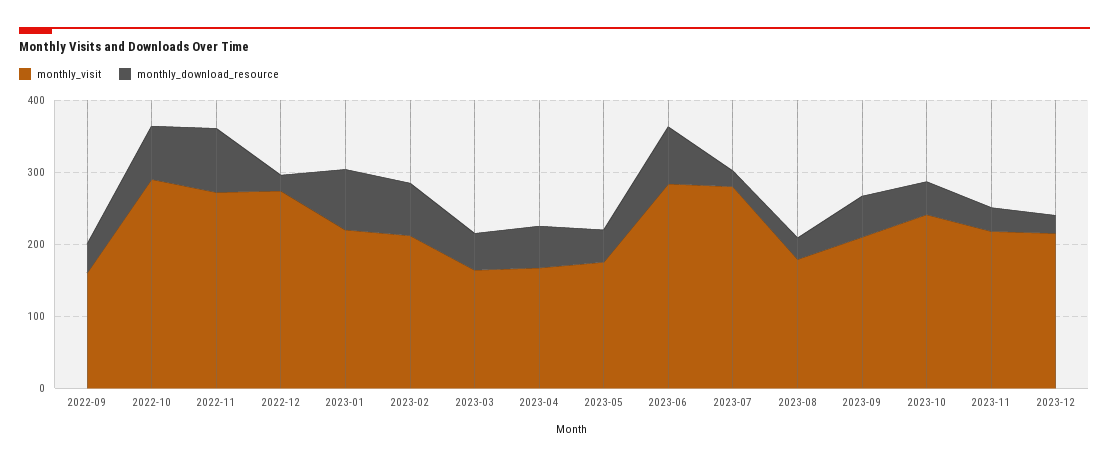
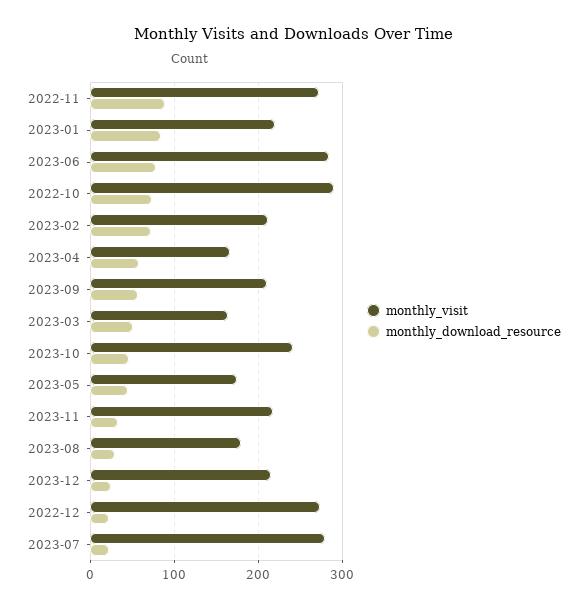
  {
    "monthly_visit": {
-     "2022-09": 160,
      "2022-10": 290,
      "2022-11": 270,
      "2022-12": 270,
      "2023-01": 220,
      "2023-02": 210,
      "2023-03": 160,
      "2023-04": 170,
      "2023-05": 180,
      "2023-06": 280,
      "2023-07": 280,
      "2023-08": 180,
      "2023-09": 210,
      "2023-10": 240,
      "2023-11": 220,
      "2023-12": 220
    },
    "monthly_download_resource": {
-     "2022-09": 40,
      "2022-10": 70,
      "2022-11": 90,
      "2022-12": 20,
      "2023-01": 80,
      "2023-02": 70,
      "2023-03": 50,
      "2023-04": 60,
      "2023-05": 50,
      "2023-06": 80,
      "2023-07": 20,
      "2023-08": 30,
      "2023-09": 60,
      "2023-10": 50,
      "2023-11": 30,
      "2023-12": 30
    }
  }

